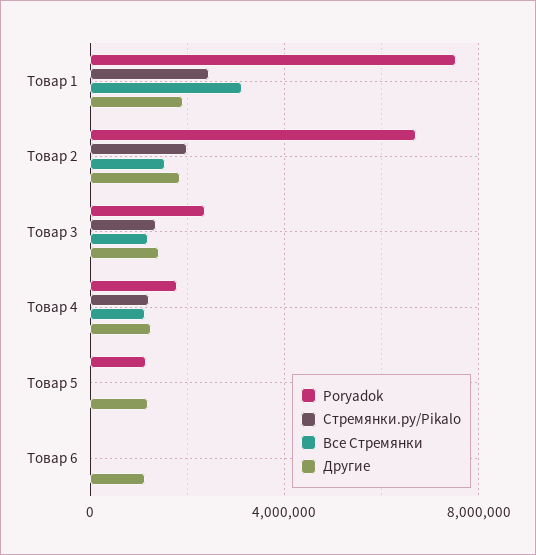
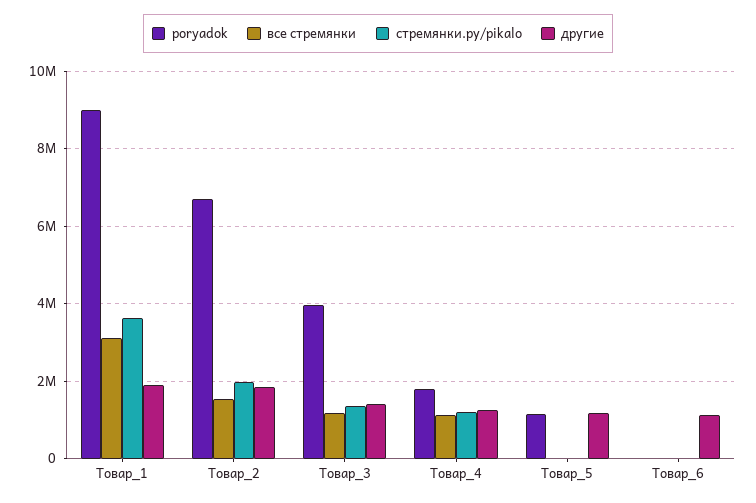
  {
    "Poryadok": {
-     "Товар 1": 7500000,
+     "Товар 1": 9000000,
      "Товар 2": 6800000,
-     "Товар 3": 2500000,
+     "Товар 3": 4000000,
      "Товар 4": 1800000,
      "Товар 5": 1200000,
      "Товар 6": 0
    },
    "Стремянки.ру/Pikalo": {
-     "Товар 1": 2500000,
+     "Товар 1": 3600000,
      "Товар 2": 2000000,
      "Товар 3": 1400000,
      "Товар 4": 1200000,
      "Товар 5": 0,
      "Товар 6": 0
    },
    "Все Стремянки": {
      "Товар 1": 3200000,
      "Товар 2": 1600000,
      "Товар 3": 1200000,
      "Товар 4": 1200000,
      "Товар 5": 0,
      "Товар 6": 0
    },
    "Другие": {
      "Товар 1": 2000000,
      "Товар 2": 1800000,
      "Товар 3": 1400000,
      "Товар 4": 1200000,
      "Товар 5": 1200000,
      "Товар 6": 1200000
    }
  }

